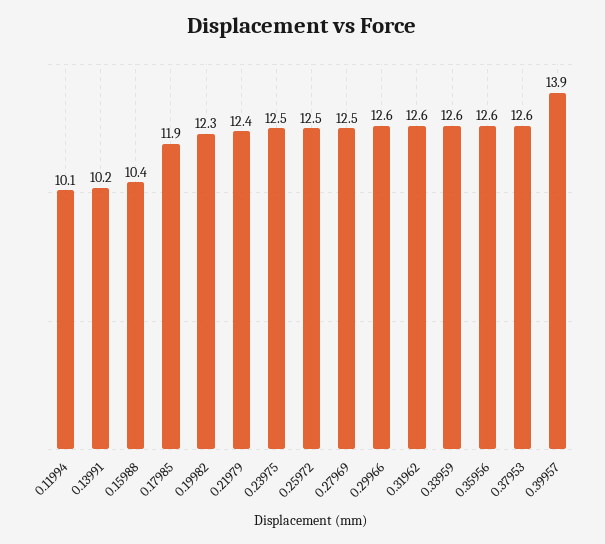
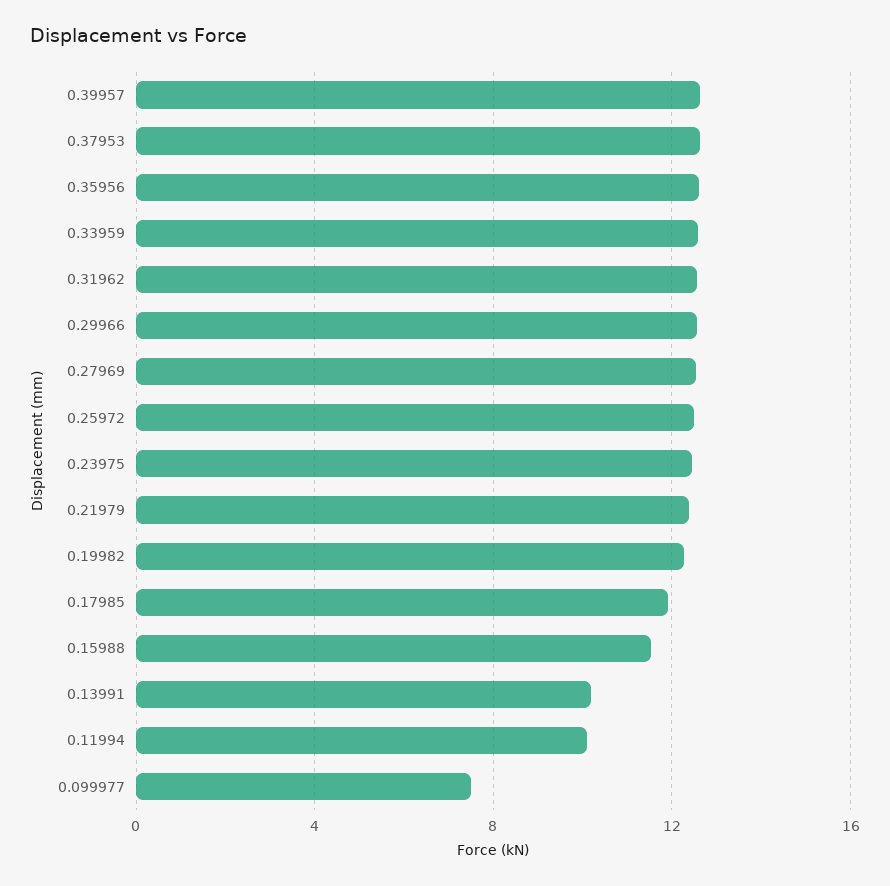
  {
    "0.11994": 10.1,
    "0.13991": 10.2,
-   "0.15988": 10.4,
+   "0.15988": 11.5,
    "0.17985": 11.9,
    "0.19982": 12.3,
    "0.21979": 12.4,
    "0.23975": 12.5,
    "0.25972": 12.5,
    "0.27969": 12.5,
    "0.29966": 12.6,
    "0.31962": 12.6,
    "0.33959": 12.6,
    "0.35956": 12.6,
    "0.37953": 12.6,
-   "0.39957": 13.9
+   "0.39957": 12.5,
+   "0.099977": 7.5
  }

